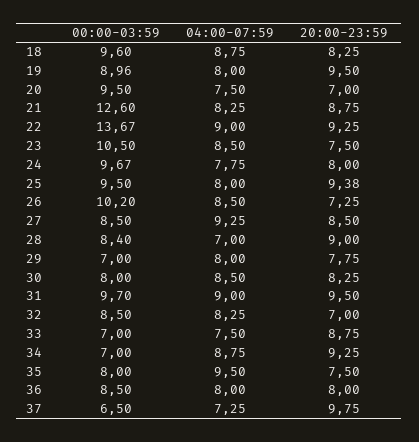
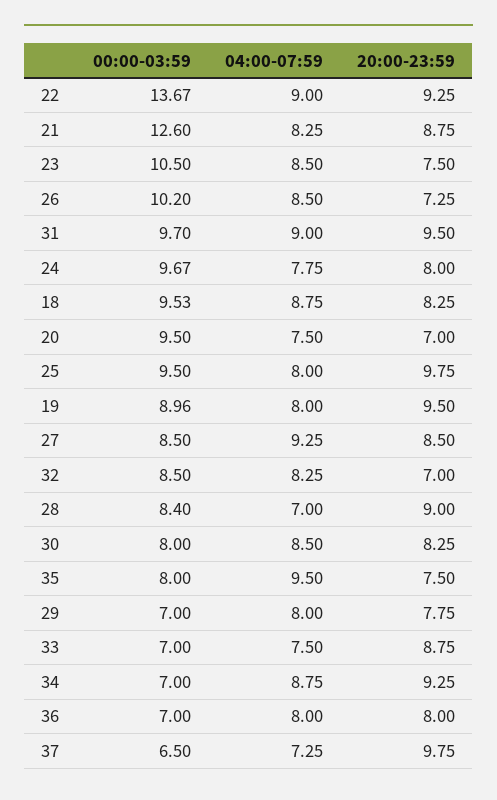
  {
    "00:00-03:59": {
-     "18": 9.6,
+     "18": 9.53,
      "19": 8.96,
      "20": 9.5,
      "21": 12.6,
      "22": 13.67,
      "23": 10.5,
      "24": 9.67,
      "25": 9.5,
      "26": 10.2,
      "27": 8.5,
      "28": 8.4,
      "29": 7,
      "30": 8,
      "31": 9.7,
      "32": 8.5,
      "33": 7,
      "34": 7,
      "35": 8,
-     "36": 8.5,
+     "36": 7,
      "37": 6.5
    },
    "04:00-07:59": {
      "18": 8.75,
      "19": 8,
      "20": 7.5,
      "21": 8.25,
      "22": 9,
      "23": 8.5,
      "24": 7.75,
      "25": 8,
      "26": 8.5,
      "27": 9.25,
      "28": 7,
      "29": 8,
      "30": 8.5,
      "31": 9,
      "32": 8.25,
      "33": 7.5,
      "34": 8.75,
      "35": 9.5,
      "36": 8,
      "37": 7.25
    },
    "20:00-23:59": {
      "18": 8.25,
      "19": 9.5,
      "20": 7,
      "21": 8.75,
      "22": 9.25,
      "23": 7.5,
      "24": 8,
-     "25": 9.38,
+     "25": 9.75,
      "26": 7.25,
      "27": 8.5,
      "28": 9,
      "29": 7.75,
      "30": 8.25,
      "31": 9.5,
      "32": 7,
      "33": 8.75,
      "34": 9.25,
      "35": 7.5,
      "36": 8,
      "37": 9.75
    }
  }

